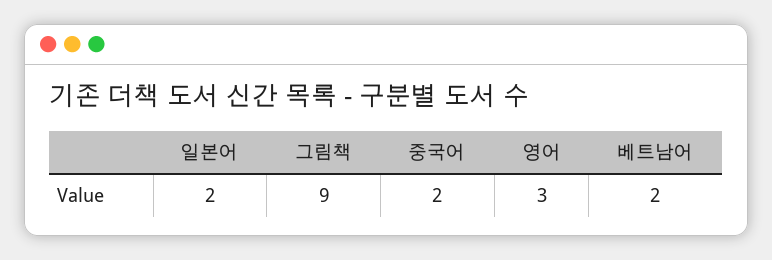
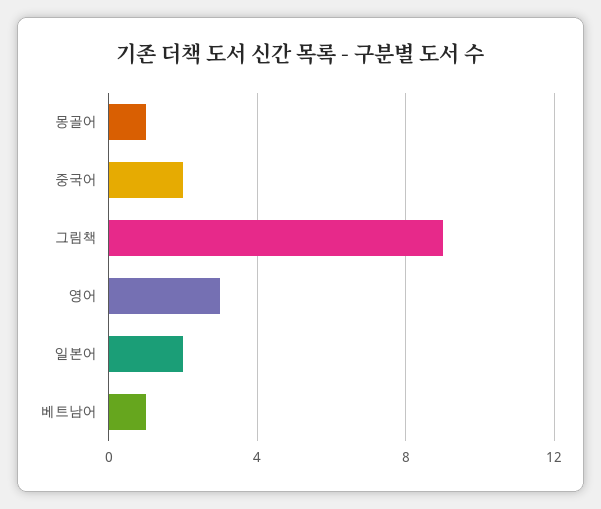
  {
    "일본어": 2,
    "그림책": 9,
    "중국어": 2,
    "영어": 3,
-   "베트남어": 2
+   "베트남어": 1,
+   "몽골어": 1
  }

